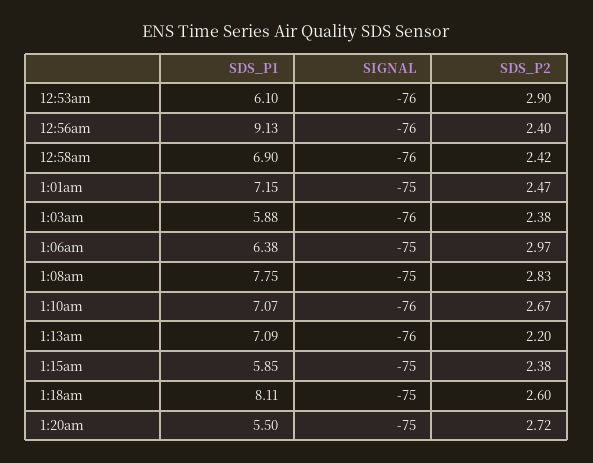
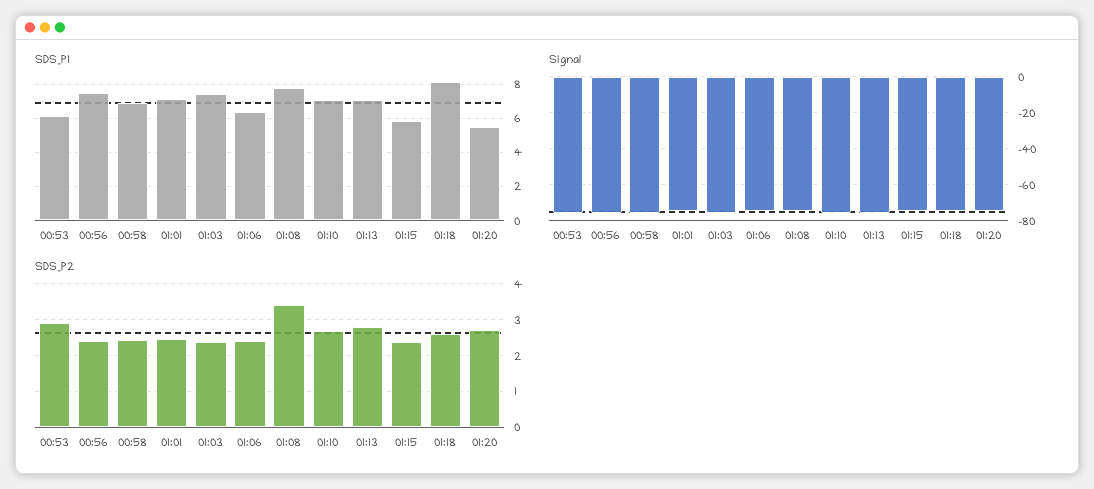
  {
    "SDS_P1": {
      "12:53am": 6.1,
-     "12:56am": 9.13,
+     "12:56am": 7.5,
      "12:58am": 6.9,
      "1:01am": 7.15,
-     "1:03am": 5.88,
+     "1:03am": 7.5,
      "1:06am": 6.38,
      "1:08am": 7.75,
      "1:10am": 7.07,
      "1:13am": 7.09,
      "1:15am": 5.85,
      "1:18am": 8.11,
      "1:20am": 5.5
    },
    "SIGNAL": {
      "12:53am": -76,
      "12:56am": -76,
      "12:58am": -76,
      "1:01am": -75,
      "1:03am": -76,
      "1:06am": -75,
      "1:08am": -75,
      "1:10am": -76,
      "1:13am": -76,
      "1:15am": -75,
      "1:18am": -75,
      "1:20am": -75
    },
    "SDS_P2": {
      "12:53am": 2.9,
      "12:56am": 2.4,
      "12:58am": 2.42,
      "1:01am": 2.47,
      "1:03am": 2.38,
-     "1:06am": 2.97,
+     "1:06am": 2.4,
-     "1:08am": 2.83,
+     "1:08am": 3.4,
      "1:10am": 2.67,
-     "1:13am": 2.2,
+     "1:13am": 2.8,
      "1:15am": 2.38,
      "1:18am": 2.6,
      "1:20am": 2.72
    }
  }

